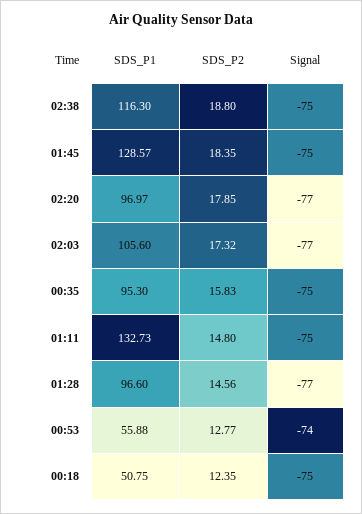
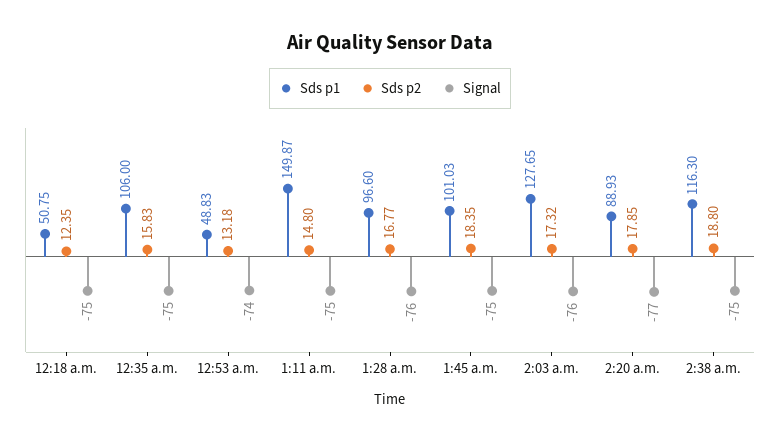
  {
    "SDS_P1": {
      "02:38": 116.3,
-     "01:45": 128.57,
+     "01:45": 101.03,
-     "02:20": 96.97,
+     "02:20": 88.93,
-     "02:03": 105.6,
+     "02:03": 127.65,
-     "00:35": 95.3,
+     "00:35": 106,
-     "01:11": 132.73,
+     "01:11": 149.87,
      "01:28": 96.6,
-     "00:53": 55.88,
+     "00:53": 48.83,
      "00:18": 50.75
    },
    "SDS_P2": {
      "02:38": 18.8,
      "01:45": 18.35,
      "02:20": 17.85,
      "02:03": 17.32,
      "00:35": 15.83,
      "01:11": 14.8,
-     "01:28": 14.56,
+     "01:28": 16.77,
-     "00:53": 12.77,
+     "00:53": 13.18,
      "00:18": 12.35
    },
    "Signal": {
      "02:38": -75,
      "01:45": -75,
      "02:20": -77,
-     "02:03": -77,
+     "02:03": -76,
      "00:35": -75,
      "01:11": -75,
-     "01:28": -77,
+     "01:28": -76,
      "00:53": -74,
      "00:18": -75
    }
  }

